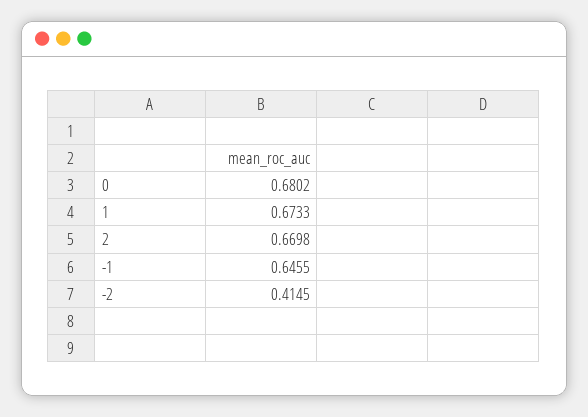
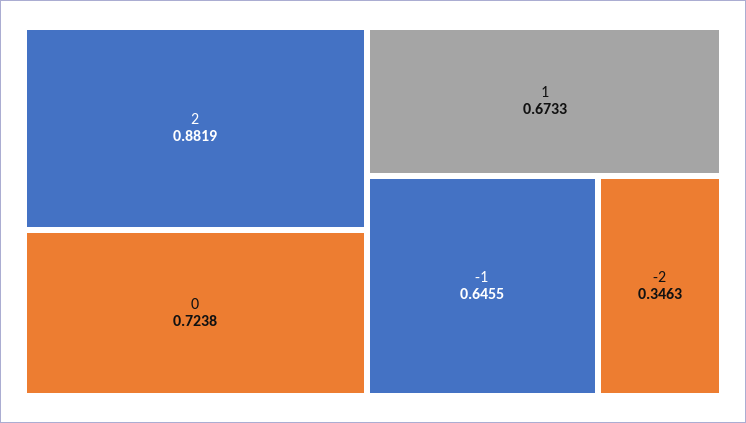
  {
-   "0": 0.6802,
+   "0": 0.7238,
    "1": 0.6733,
-   "2": 0.6698,
+   "2": 0.8819,
    "-1": 0.6455,
-   "-2": 0.4145
+   "-2": 0.3463
  }

